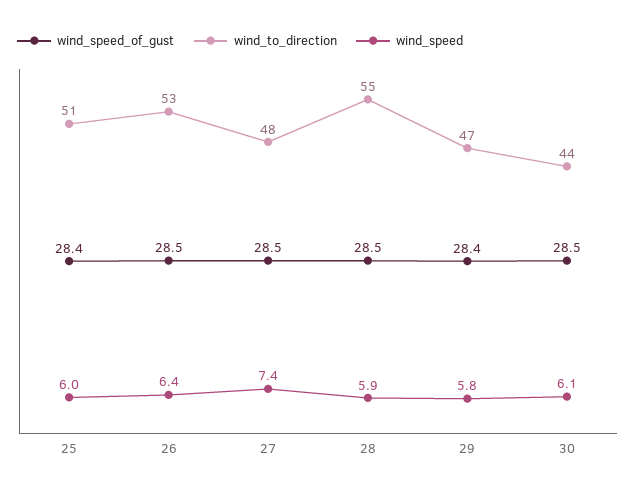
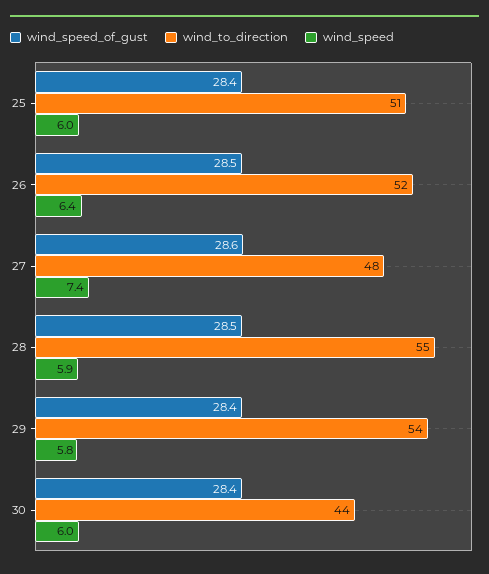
  {
    "wind_speed_of_gust": {
      "25": 28.4,
      "26": 28.5,
-     "27": 28.5,
+     "27": 28.6,
      "28": 28.5,
      "29": 28.4,
-     "30": 28.5
+     "30": 28.4
    },
    "wind_to_direction": {
      "25": 51,
-     "26": 53,
+     "26": 52,
      "27": 48,
      "28": 55,
-     "29": 47,
+     "29": 54,
      "30": 44
    },
    "wind_speed": {
      "25": 6,
      "26": 6.4,
      "27": 7.4,
      "28": 5.9,
      "29": 5.8,
-     "30": 6.1
+     "30": 6
    }
  }

